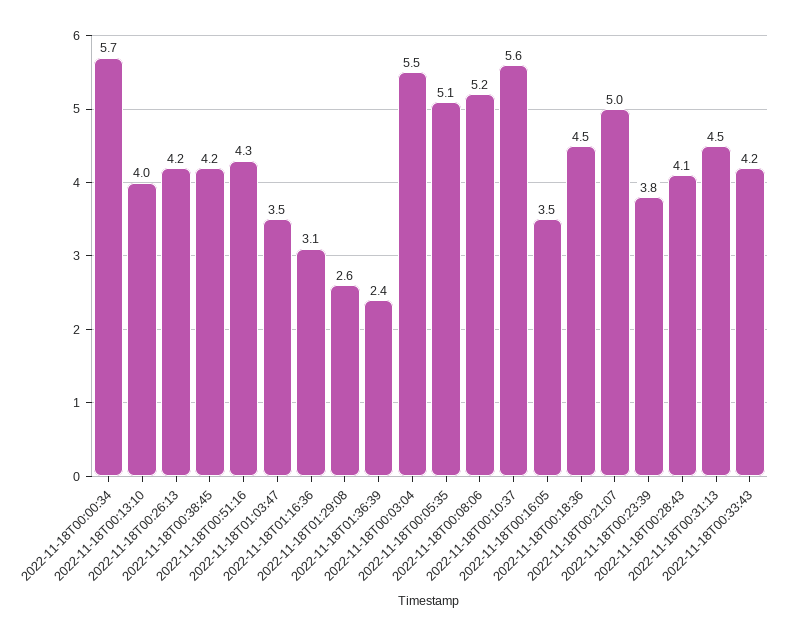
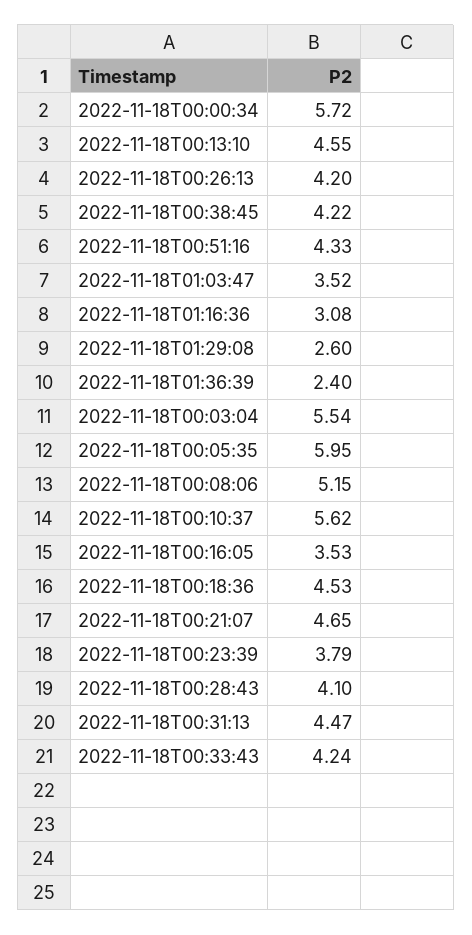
  {
    "2022-11-18T00:00:34": 5.72,
-   "2022-11-18T00:13:10": 4,
+   "2022-11-18T00:13:10": 4.55,
    "2022-11-18T00:26:13": 4.2,
    "2022-11-18T00:38:45": 4.22,
    "2022-11-18T00:51:16": 4.33,
    "2022-11-18T01:03:47": 3.52,
    "2022-11-18T01:16:36": 3.08,
    "2022-11-18T01:29:08": 2.6,
    "2022-11-18T01:36:39": 2.4,
    "2022-11-18T00:03:04": 5.54,
-   "2022-11-18T00:05:35": 5.1,
+   "2022-11-18T00:05:35": 5.95,
    "2022-11-18T00:08:06": 5.15,
    "2022-11-18T00:10:37": 5.62,
    "2022-11-18T00:16:05": 3.53,
    "2022-11-18T00:18:36": 4.53,
-   "2022-11-18T00:21:07": 5,
+   "2022-11-18T00:21:07": 4.65,
    "2022-11-18T00:23:39": 3.79,
    "2022-11-18T00:28:43": 4.1,
    "2022-11-18T00:31:13": 4.47,
    "2022-11-18T00:33:43": 4.24
  }

